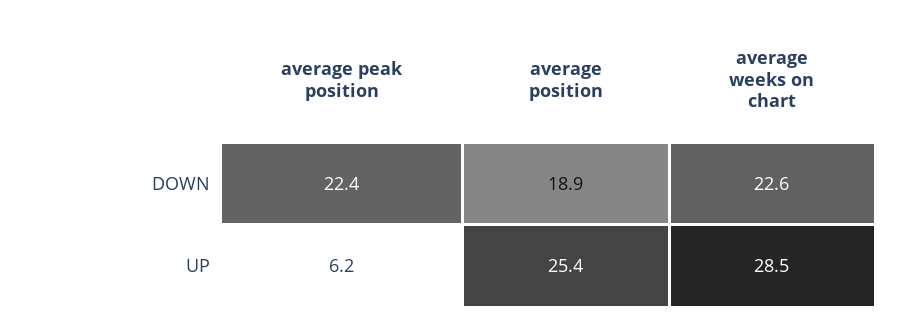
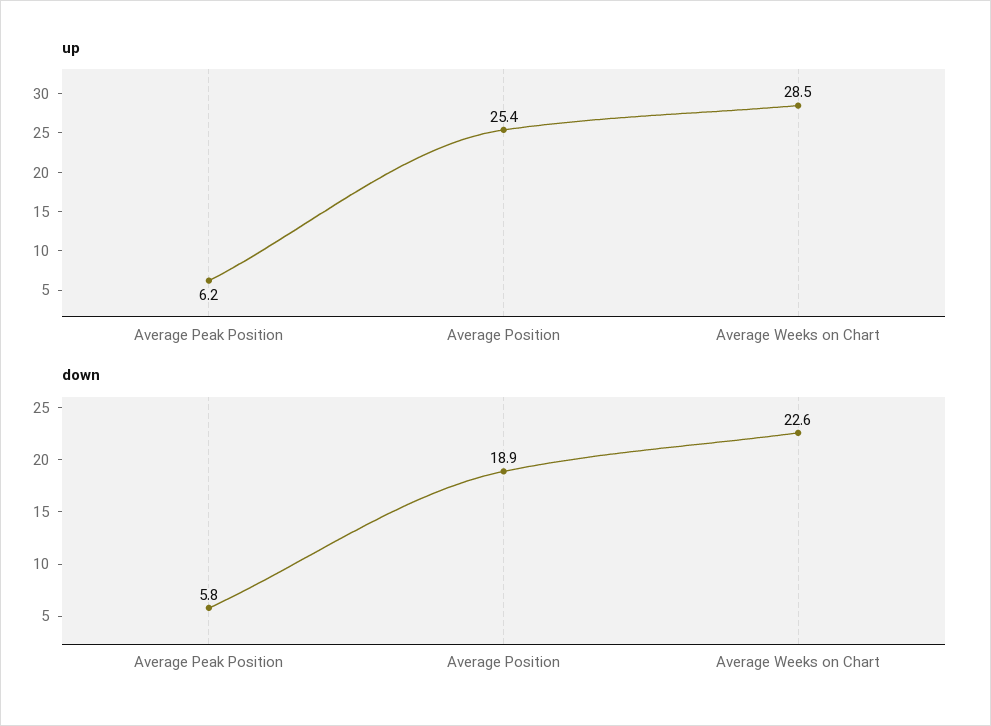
  {
    "DOWN": {
-     "average peak position": 22.4,
+     "average peak position": 5.8,
      "average position": 18.9,
      "average weeks on chart": 22.6
    },
    "UP": {
      "average peak position": 6.2,
      "average position": 25.4,
      "average weeks on chart": 28.5
    }
  }

